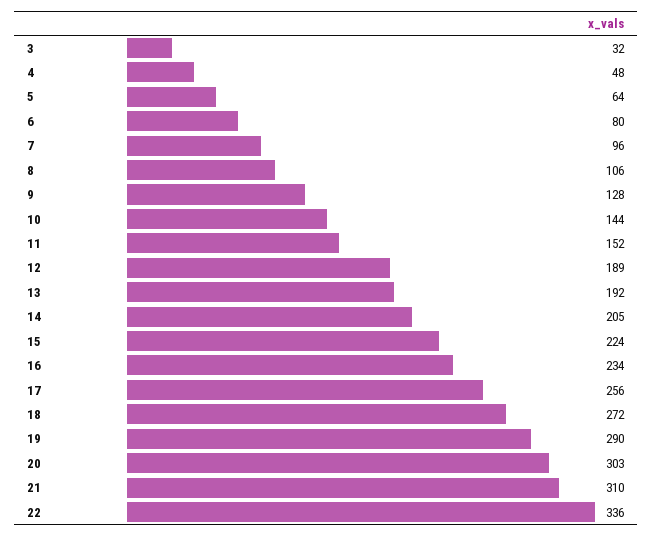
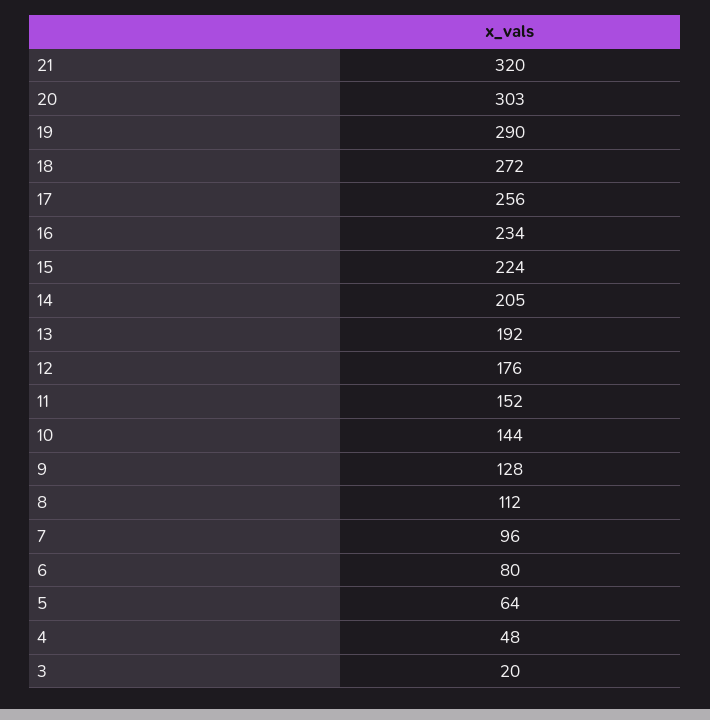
  {
-   "3": 32,
+   "3": 20,
    "4": 48,
    "5": 64,
    "6": 80,
    "7": 96,
-   "8": 106,
+   "8": 112,
    "9": 128,
    "10": 144,
    "11": 152,
-   "12": 189,
+   "12": 176,
    "13": 192,
    "14": 205,
    "15": 224,
    "16": 234,
    "17": 256,
    "18": 272,
    "19": 290,
    "20": 303,
-   "21": 310,
+   "21": 320
-   "22": 336
  }

